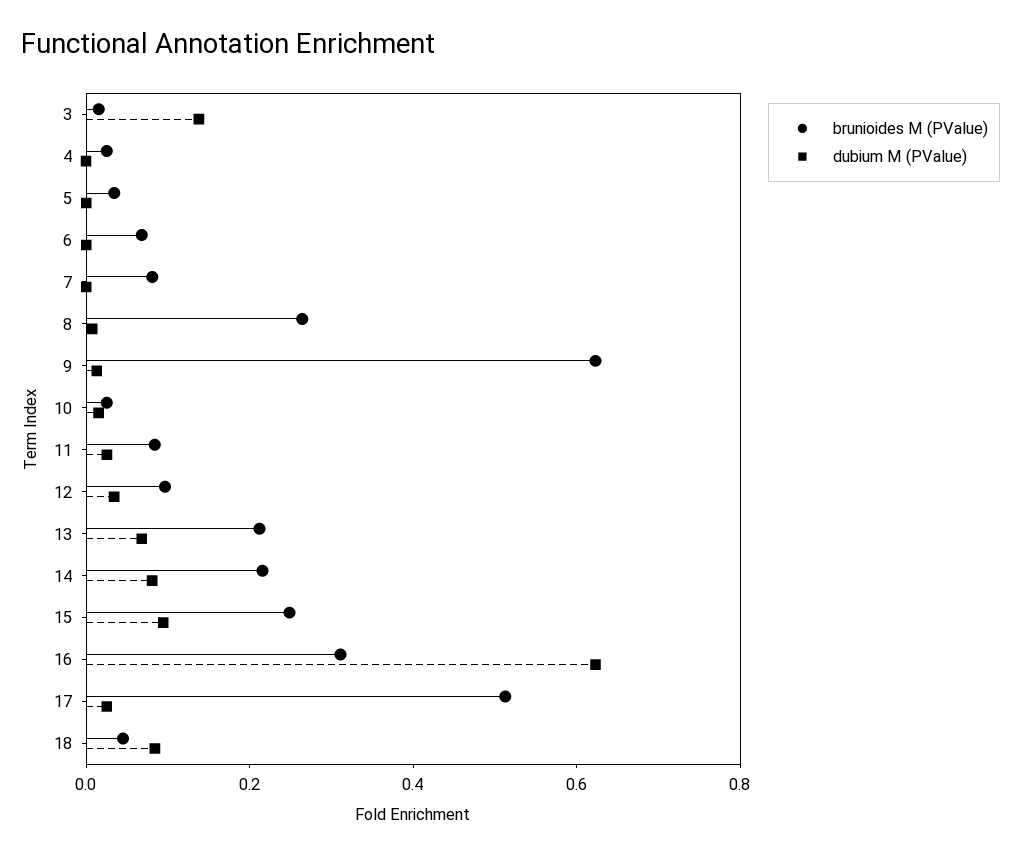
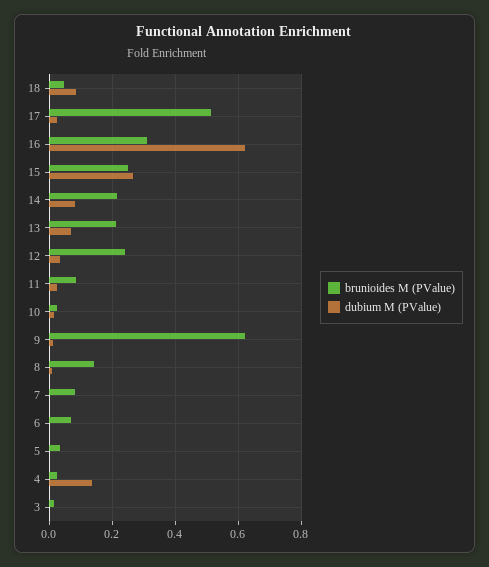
  {
    "brunioides M (PValue)": {
      "3": 0.02,
      "4": 0.02,
      "5": 0.04,
      "6": 0.06,
      "7": 0.08,
-     "8": 0.25,
+     "8": 0.14,
      "9": 0.62,
      "10": 0.02,
      "11": 0.08,
-     "12": 0.1,
+     "12": 0.24,
      "13": 0.22,
      "14": 0.22,
      "15": 0.24,
      "16": 0.32,
      "17": 0.52,
      "18": 0.04
    },
    "dubium M (PValue)": {
-     "3": 0.15,
+     "3": 0,
-     "4": 0,
+     "4": 0.14,
      "5": 0,
      "6": 0,
      "7": 0,
      "8": 0,
      "9": 0.02,
      "10": 0.02,
      "11": 0.02,
      "12": 0.04,
      "13": 0.06,
      "14": 0.08,
-     "15": 0.1,
+     "15": 0.26,
      "16": 0.62,
      "17": 0.02,
      "18": 0.08
    }
  }

